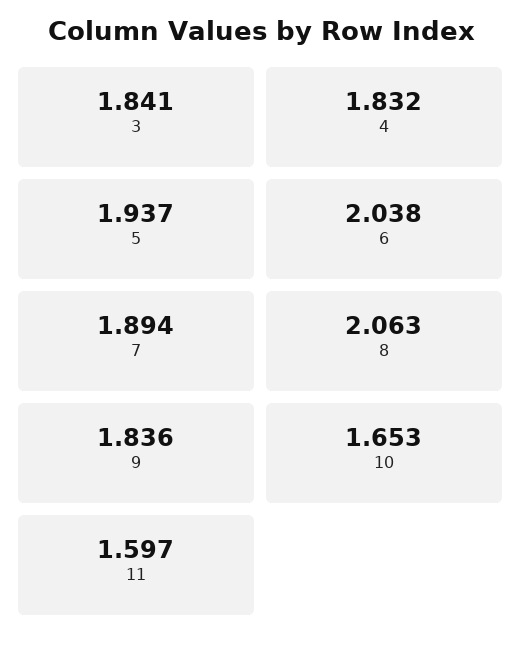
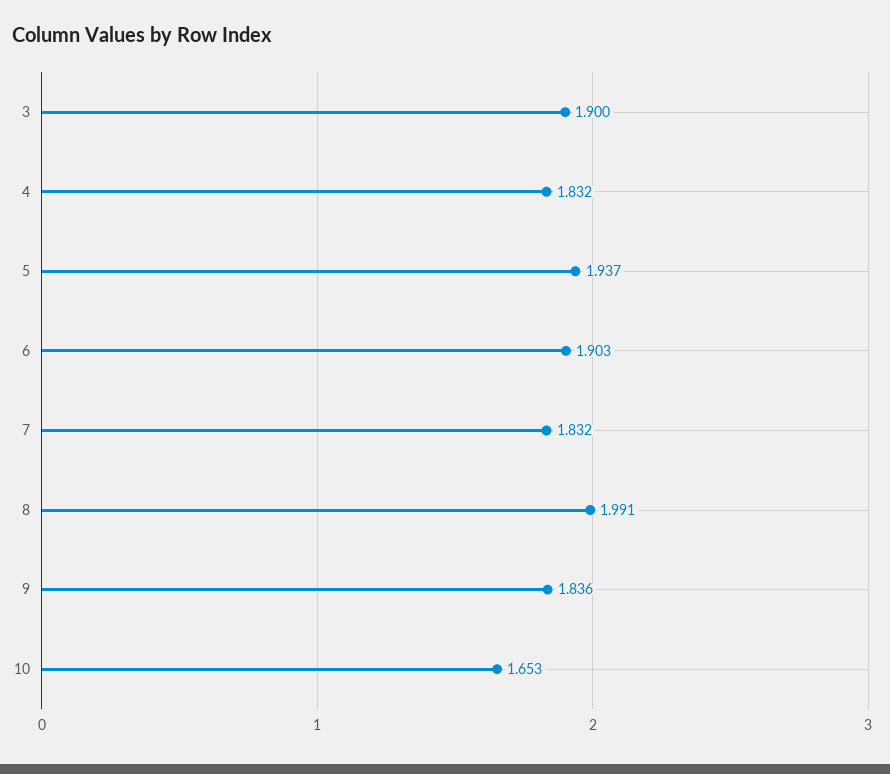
  {
-   "3": 1.841,
+   "3": 1.9,
    "4": 1.832,
    "5": 1.937,
-   "6": 2.038,
+   "6": 1.903,
-   "7": 1.894,
+   "7": 1.832,
-   "8": 2.063,
+   "8": 1.991,
    "9": 1.836,
-   "10": 1.653,
+   "10": 1.653
-   "11": 1.597
  }

